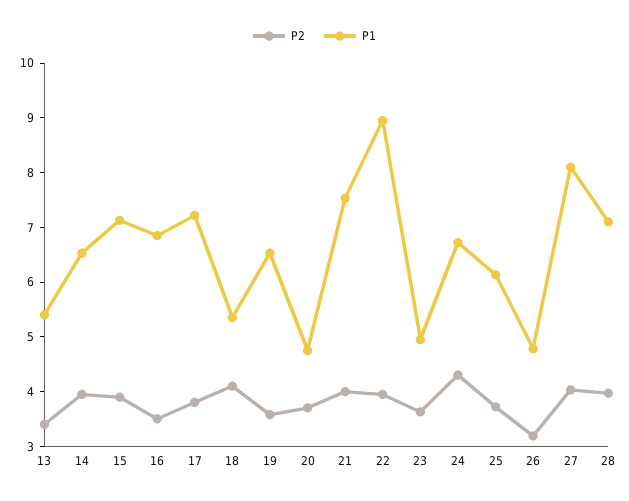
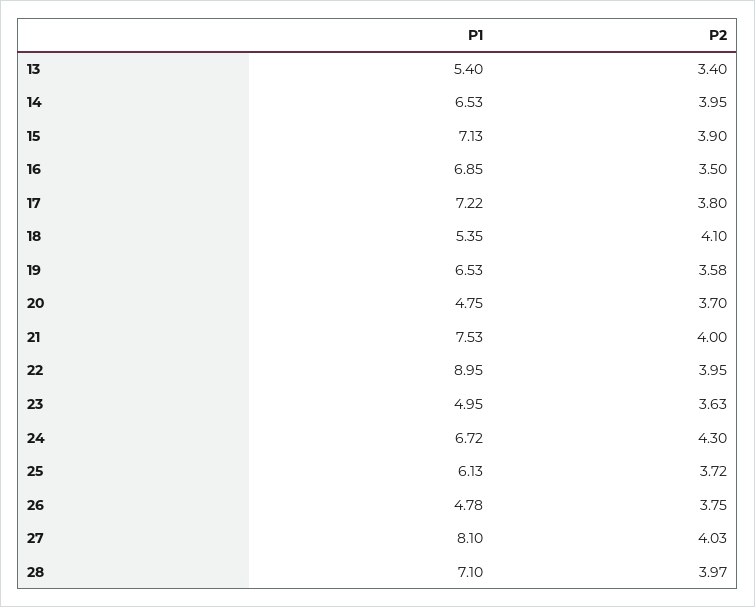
  {
    "P2": {
      "13": 3.4,
      "14": 3.95,
      "15": 3.9,
      "16": 3.5,
      "17": 3.8,
      "18": 4.1,
      "19": 3.58,
      "20": 3.7,
      "21": 4,
      "22": 3.95,
      "23": 3.63,
      "24": 4.3,
      "25": 3.72,
-     "26": 3.2,
+     "26": 3.75,
      "27": 4.03,
      "28": 3.97
    },
    "P1": {
      "13": 5.4,
      "14": 6.53,
      "15": 7.13,
      "16": 6.85,
      "17": 7.22,
      "18": 5.35,
      "19": 6.53,
      "20": 4.75,
      "21": 7.53,
      "22": 8.95,
      "23": 4.95,
      "24": 6.72,
      "25": 6.13,
      "26": 4.78,
      "27": 8.1,
      "28": 7.1
    }
  }

